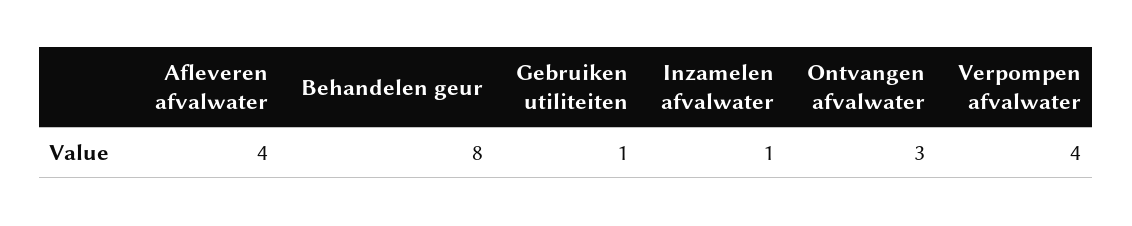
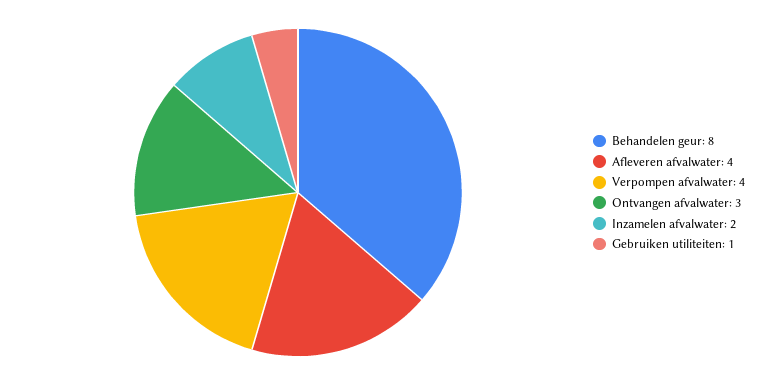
  {
    "Afleveren afvalwater": 4,
    "Behandelen geur": 8,
    "Gebruiken utiliteiten": 1,
-   "Inzamelen afvalwater": 1,
+   "Inzamelen afvalwater": 2,
    "Ontvangen afvalwater": 3,
    "Verpompen afvalwater": 4
  }

